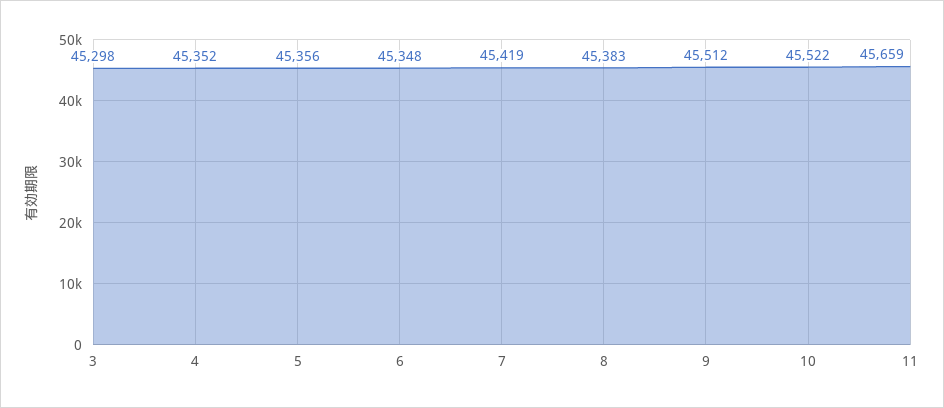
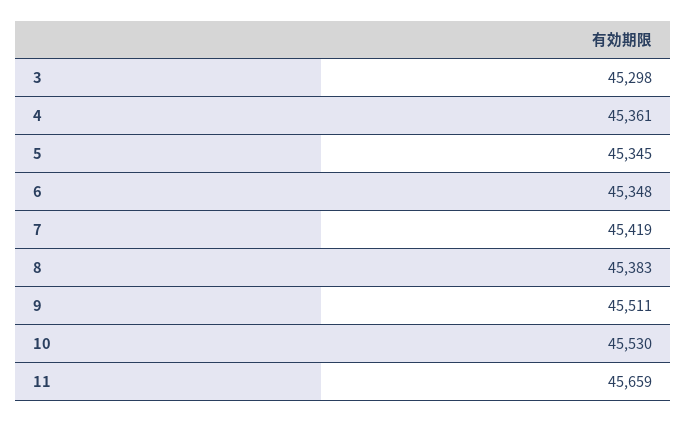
  {
    "3": 45298,
-   "4": 45352,
+   "4": 45361,
-   "5": 45356,
+   "5": 45345,
    "6": 45348,
    "7": 45419,
    "8": 45383,
-   "9": 45512,
+   "9": 45511,
-   "10": 45522,
+   "10": 45530,
    "11": 45659
  }

